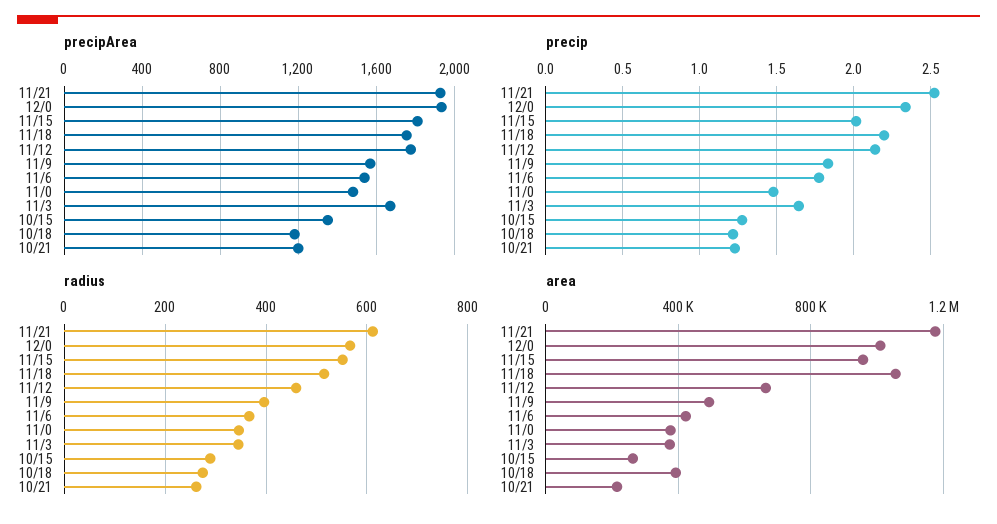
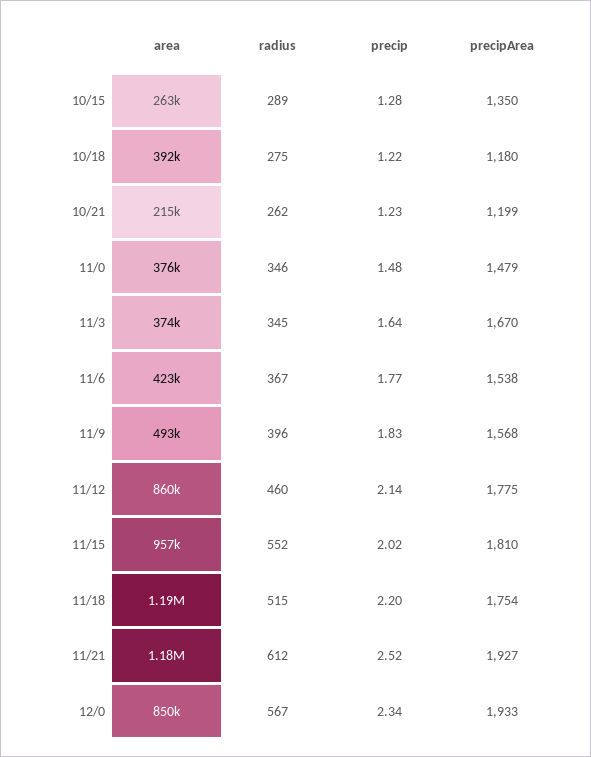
  {
    "precipArea": {
      "11/21": 1927,
      "12/0": 1933,
      "11/15": 1810,
      "11/18": 1754,
      "11/12": 1775,
      "11/9": 1568,
      "11/6": 1538,
      "11/0": 1479,
      "11/3": 1670,
      "10/15": 1350,
      "10/18": 1180,
      "10/21": 1199
    },
    "precip": {
      "11/21": 2.52,
      "12/0": 2.34,
      "11/15": 2.02,
      "11/18": 2.2,
      "11/12": 2.14,
      "11/9": 1.83,
      "11/6": 1.77,
      "11/0": 1.48,
      "11/3": 1.64,
      "10/15": 1.28,
      "10/18": 1.22,
      "10/21": 1.23
    },
    "radius": {
      "11/21": 612,
      "12/0": 567,
      "11/15": 552,
      "11/18": 515,
      "11/12": 460,
      "11/9": 396,
      "11/6": 367,
      "11/0": 346,
      "11/3": 345,
      "10/15": 289,
      "10/18": 275,
      "10/21": 262
    },
    "area": {
      "11/21": 1180000,
-     "12/0": 1000000,
+     "12/0": 850000,
      "11/15": 957000,
-     "11/18": 1050000,
+     "11/18": 1190000,
-     "11/12": 650000,
+     "11/12": 860000,
      "11/9": 493000,
      "11/6": 423000,
      "11/0": 376000,
      "11/3": 374000,
      "10/15": 263000,
      "10/18": 392000,
      "10/21": 215000
    }
  }

